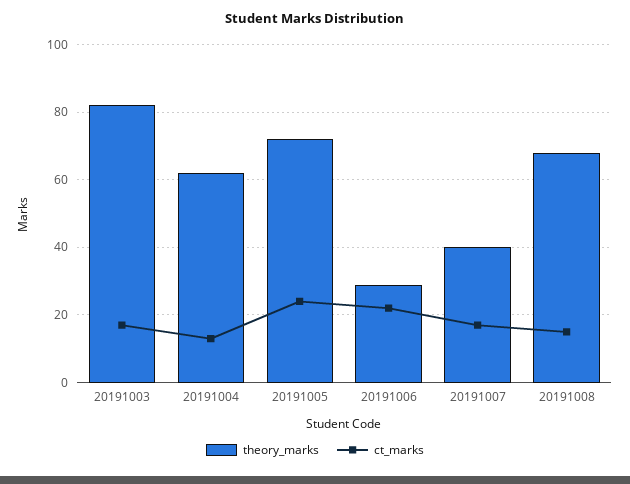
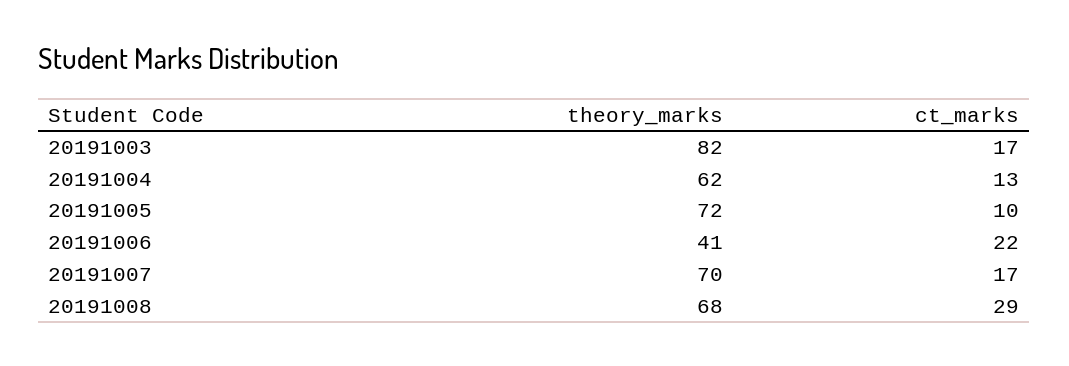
  {
    "theory_marks": {
      "20191003": 82,
      "20191004": 62,
      "20191005": 72,
-     "20191006": 30,
+     "20191006": 41,
-     "20191007": 40,
+     "20191007": 70,
      "20191008": 68
    },
    "ct_marks": {
      "20191003": 17,
      "20191004": 13,
-     "20191005": 25,
+     "20191005": 10,
      "20191006": 22,
      "20191007": 17,
-     "20191008": 15
+     "20191008": 29
    }
  }

